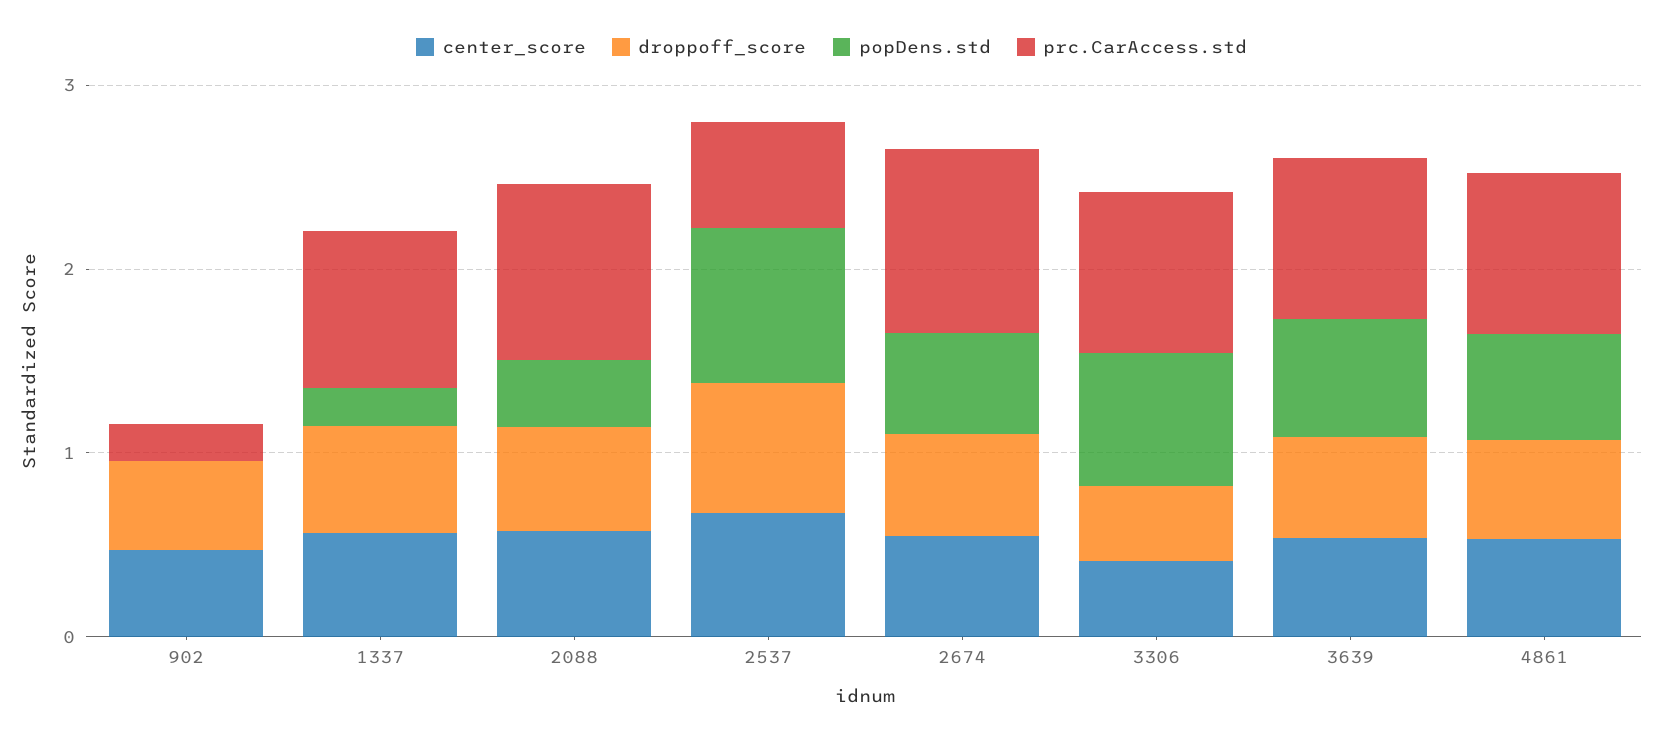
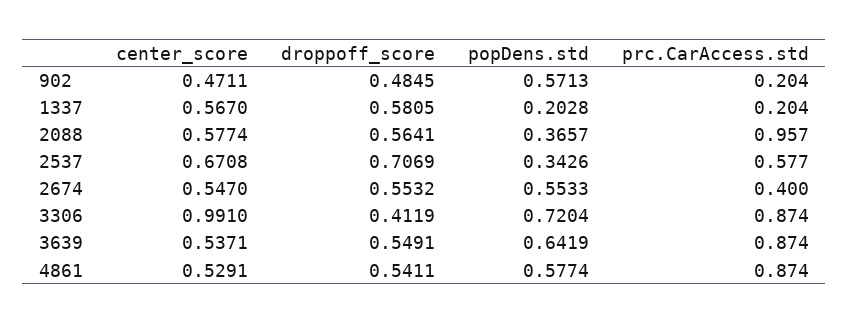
  {
    "center_score": {
      "902": 0.4711,
      "1337": 0.567,
      "2088": 0.5774,
      "2537": 0.6708,
      "2674": 0.547,
-     "3306": 0.4,
+     "3306": 0.991,
      "3639": 0.5371,
      "4861": 0.5291
    },
    "droppoff_score": {
      "902": 0.4845,
      "1337": 0.5805,
      "2088": 0.5641,
      "2537": 0.7069,
      "2674": 0.5532,
      "3306": 0.4119,
      "3639": 0.5491,
      "4861": 0.5411
    },
    "popDens.std": {
-     "902": 0,
+     "902": 0.5713,
      "1337": 0.2028,
      "2088": 0.3657,
-     "2537": 0.8,
+     "2537": 0.3426,
      "2674": 0.5533,
      "3306": 0.7204,
      "3639": 0.6419,
      "4861": 0.5774
    },
    "prc.CarAccess.std": {
      "902": 0.204,
-     "1337": 0.8,
+     "1337": 0.204,
      "2088": 0.957,
      "2537": 0.577,
-     "2674": 1,
+     "2674": 0.4,
      "3306": 0.874,
      "3639": 0.874,
      "4861": 0.874
    }
  }

